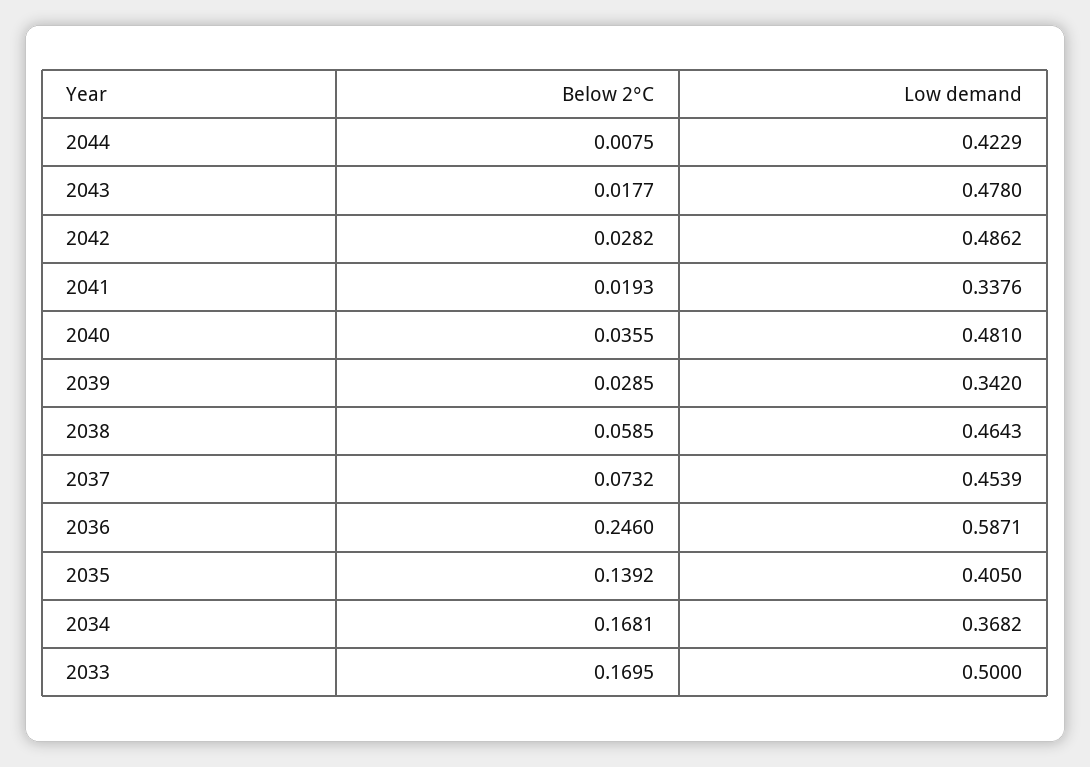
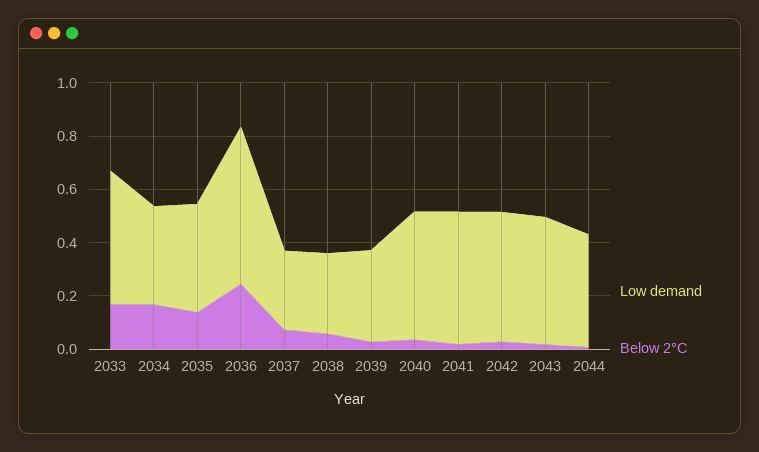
  {
    "Below 2°C": {
      "2044": 0.0075,
      "2043": 0.0177,
      "2042": 0.0282,
      "2041": 0.0193,
      "2040": 0.0355,
      "2039": 0.0285,
      "2038": 0.0585,
      "2037": 0.0732,
      "2036": 0.246,
      "2035": 0.1392,
      "2034": 0.1681,
      "2033": 0.1695
    },
    "Low demand": {
      "2044": 0.4229,
      "2043": 0.478,
      "2042": 0.4862,
-     "2041": 0.3376,
+     "2041": 0.5,
      "2040": 0.481,
      "2039": 0.342,
-     "2038": 0.4643,
+     "2038": 0.3,
-     "2037": 0.4539,
+     "2037": 0.3,
      "2036": 0.5871,
      "2035": 0.405,
      "2034": 0.3682,
      "2033": 0.5
    }
  }

